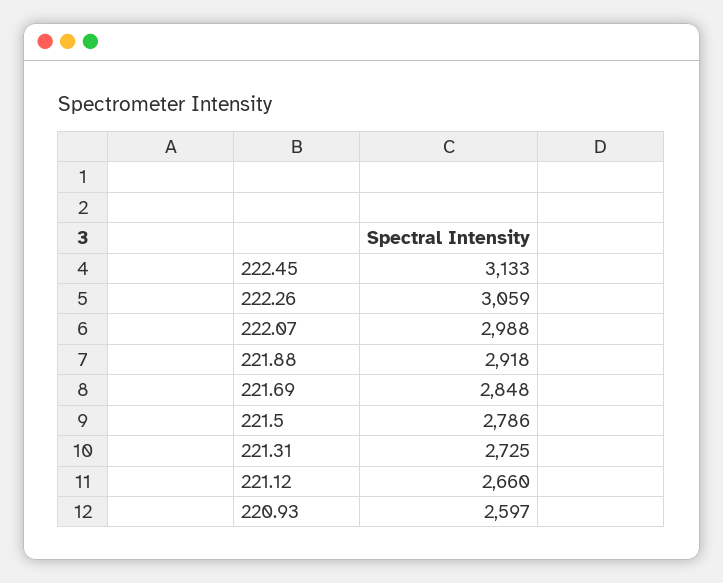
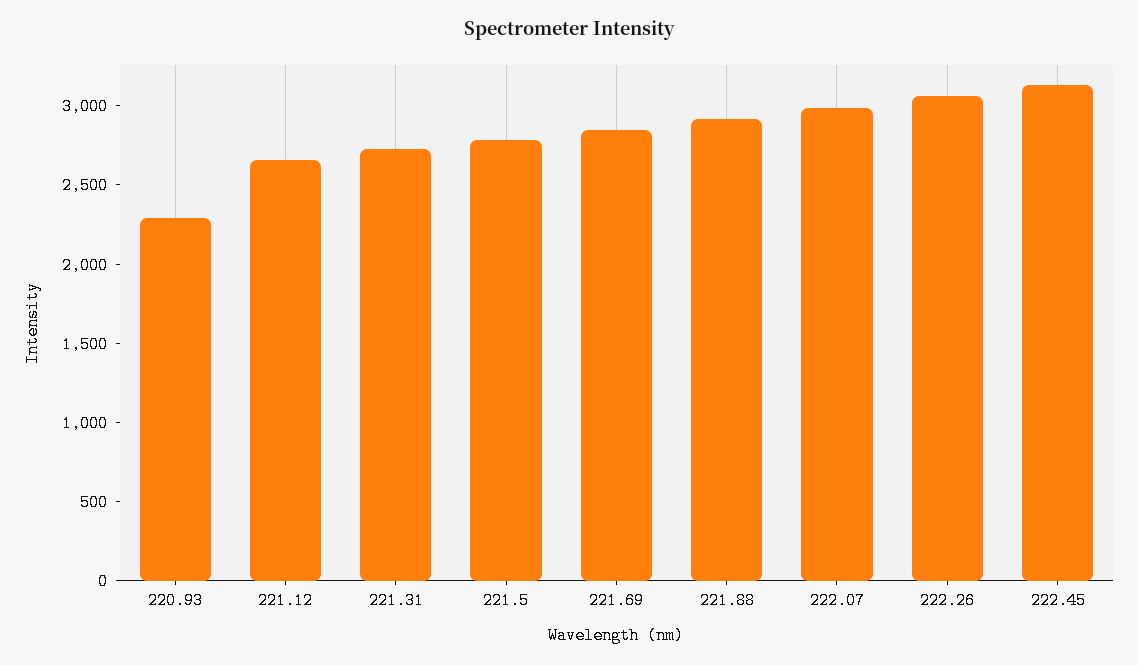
  {
    "222.45": 3133,
    "222.26": 3059,
    "222.07": 2988,
    "221.88": 2918,
    "221.69": 2848,
    "221.5": 2786,
    "221.31": 2725,
    "221.12": 2660,
-   "220.93": 2597
+   "220.93": 2300
  }

